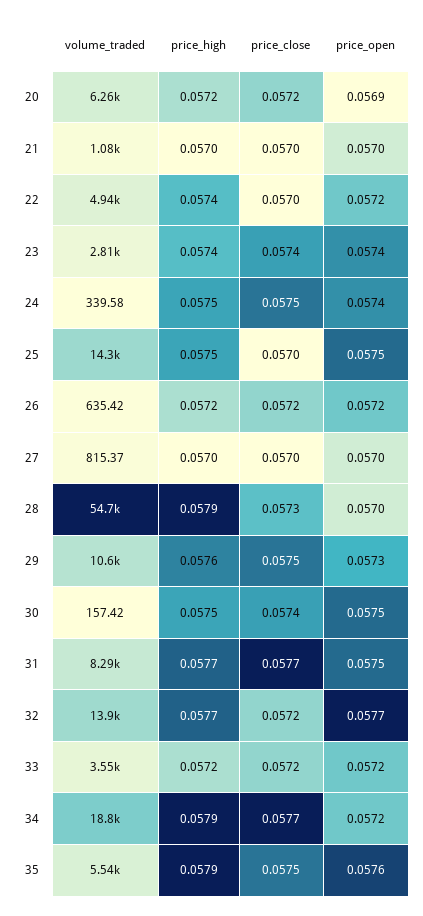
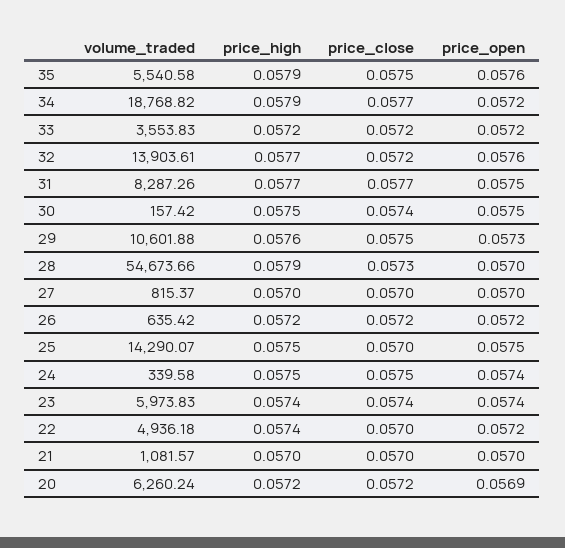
  {
    "volume_traded": {
      "20": 6260.24,
      "21": 1081.57,
      "22": 4936.18,
-     "23": 2810,
+     "23": 5973.83,
      "24": 339.58,
      "25": 14290.07,
      "26": 635.42,
      "27": 815.37,
      "28": 54673.66,
      "29": 10601.88,
      "30": 157.42,
      "31": 8287.26,
      "32": 13903.61,
      "33": 3553.83,
      "34": 18768.82,
      "35": 5540.58
    },
    "price_high": {
      "20": 0.0572,
      "21": 0.057,
      "22": 0.0574,
      "23": 0.0574,
      "24": 0.0575,
      "25": 0.0575,
      "26": 0.0572,
      "27": 0.057,
      "28": 0.0579,
      "29": 0.0576,
      "30": 0.0575,
      "31": 0.0577,
      "32": 0.0577,
      "33": 0.0572,
      "34": 0.0579,
      "35": 0.0579
    },
    "price_close": {
      "20": 0.0572,
      "21": 0.057,
      "22": 0.057,
      "23": 0.0574,
      "24": 0.0575,
      "25": 0.057,
      "26": 0.0572,
      "27": 0.057,
      "28": 0.0573,
      "29": 0.0575,
      "30": 0.0574,
      "31": 0.0577,
      "32": 0.0572,
      "33": 0.0572,
      "34": 0.0577,
      "35": 0.0575
    },
    "price_open": {
      "20": 0.0569,
      "21": 0.057,
      "22": 0.0572,
      "23": 0.0574,
      "24": 0.0574,
      "25": 0.0575,
      "26": 0.0572,
      "27": 0.057,
      "28": 0.057,
      "29": 0.0573,
      "30": 0.0575,
      "31": 0.0575,
-     "32": 0.0577,
+     "32": 0.0576,
      "33": 0.0572,
      "34": 0.0572,
      "35": 0.0576
    }
  }

